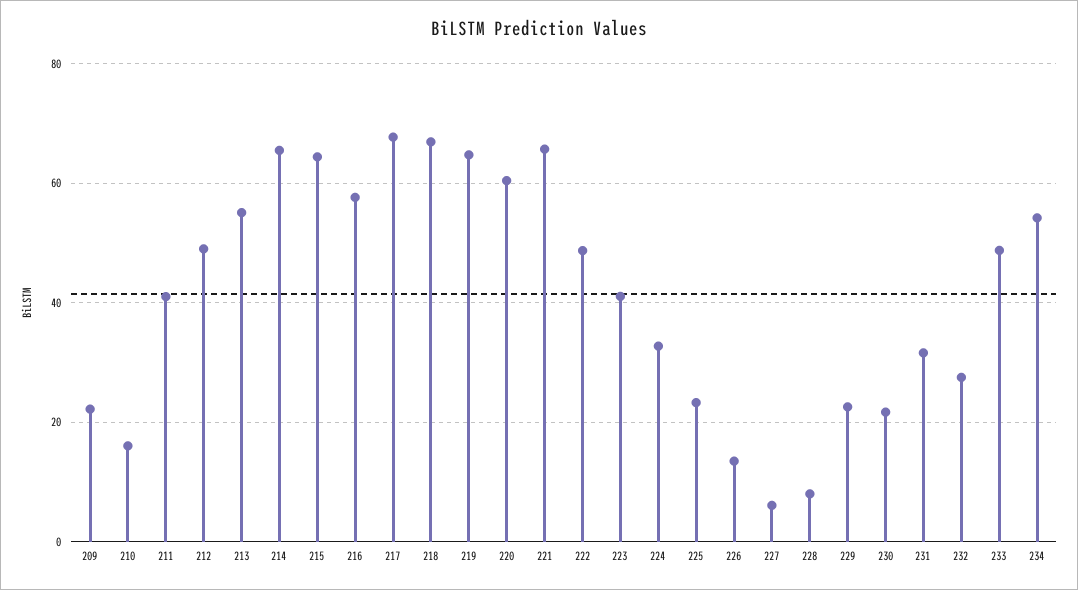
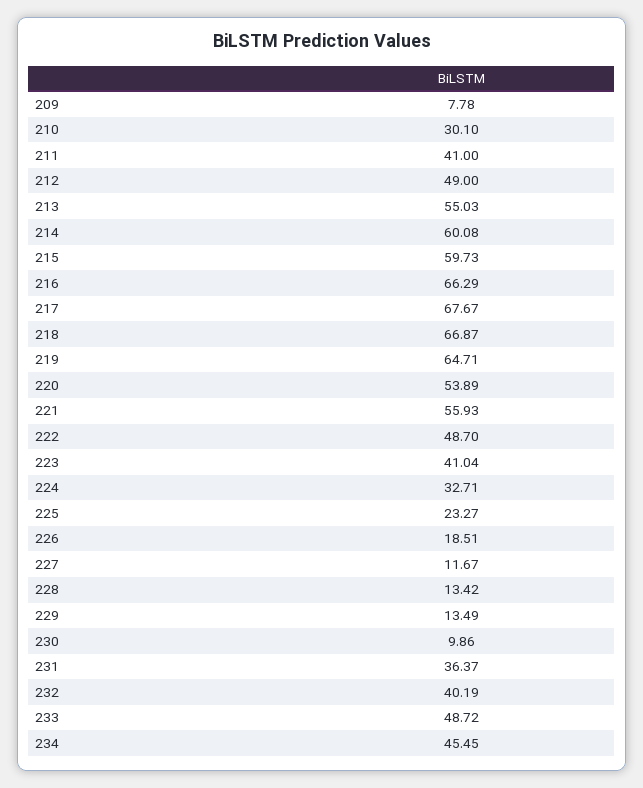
  {
-   "209": 22,
+   "209": 7.78,
-   "210": 16,
+   "210": 30.1,
    "211": 41,
    "212": 49,
    "213": 55.03,
-   "214": 66,
+   "214": 60.08,
-   "215": 64,
+   "215": 59.73,
-   "216": 58,
+   "216": 66.29,
    "217": 67.67,
    "218": 66.87,
    "219": 64.71,
-   "220": 60,
+   "220": 53.89,
-   "221": 66,
+   "221": 55.93,
    "222": 48.7,
    "223": 41.04,
    "224": 32.71,
    "225": 23.27,
-   "226": 14,
+   "226": 18.51,
-   "227": 6,
+   "227": 11.67,
-   "228": 8,
+   "228": 13.42,
-   "229": 22,
+   "229": 13.49,
-   "230": 22,
+   "230": 9.86,
-   "231": 32,
+   "231": 36.37,
-   "232": 28,
+   "232": 40.19,
    "233": 48.72,
-   "234": 54
+   "234": 45.45
  }

